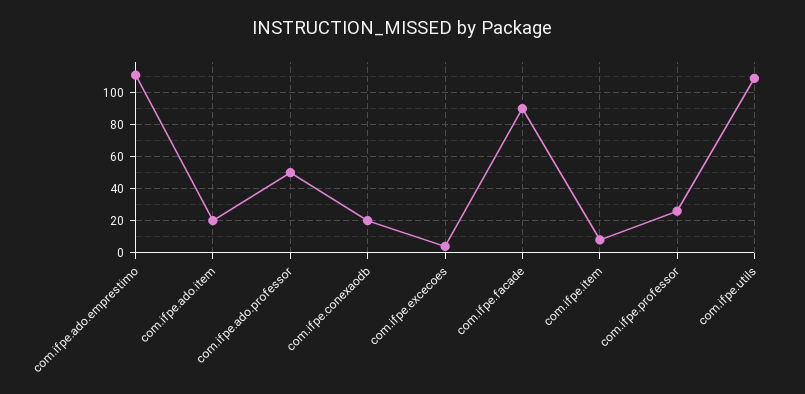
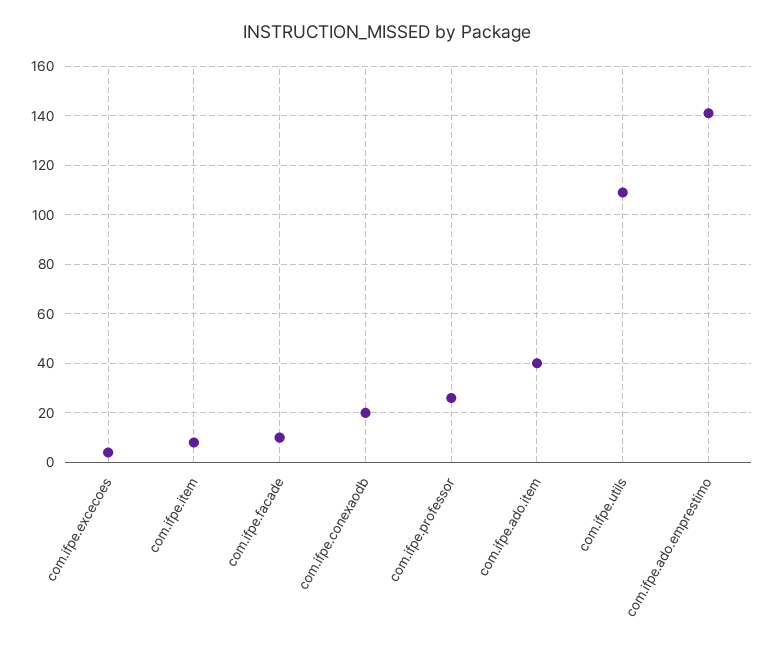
  {
-   "com.ifpe.ado.emprestimo": 110,
+   "com.ifpe.ado.emprestimo": 140,
-   "com.ifpe.ado.item": 20,
+   "com.ifpe.ado.item": 40,
-   "com.ifpe.ado.professor": 50,
    "com.ifpe.conexaodb": 20,
    "com.ifpe.excecoes": 5,
-   "com.ifpe.facade": 90,
+   "com.ifpe.facade": 10,
    "com.ifpe.item": 10,
    "com.ifpe.professor": 25,
    "com.ifpe.utils": 110
  }

